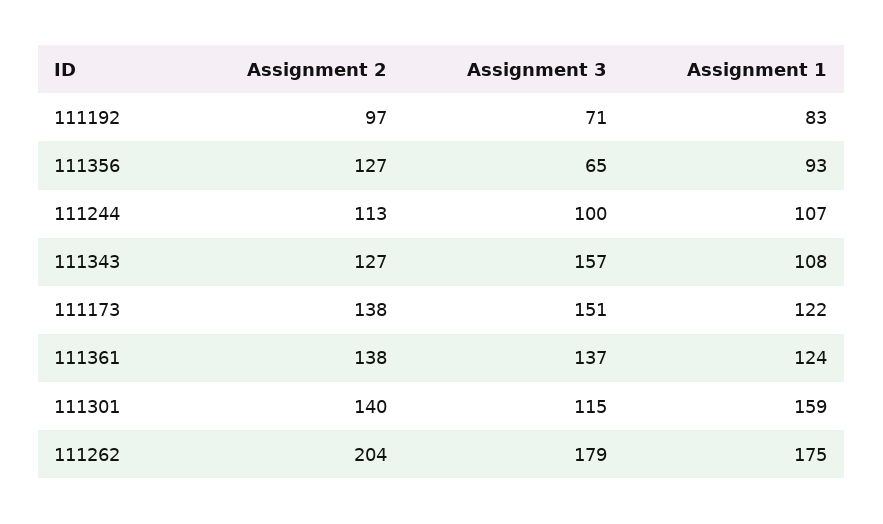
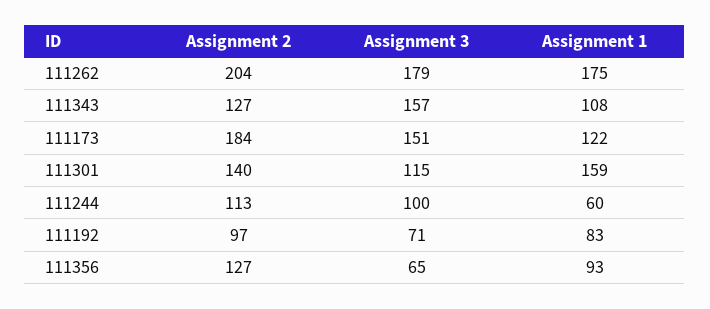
  {
    "Assignment 2": {
      "111192": 97,
      "111356": 127,
      "111244": 113,
      "111343": 127,
-     "111173": 138,
+     "111173": 184,
-     "111361": 138,
      "111301": 140,
      "111262": 204
    },
    "Assignment 3": {
      "111192": 71,
      "111356": 65,
      "111244": 100,
      "111343": 157,
      "111173": 151,
-     "111361": 137,
      "111301": 115,
      "111262": 179
    },
    "Assignment 1": {
      "111192": 83,
      "111356": 93,
-     "111244": 107,
+     "111244": 60,
      "111343": 108,
      "111173": 122,
-     "111361": 124,
      "111301": 159,
      "111262": 175
    }
  }

